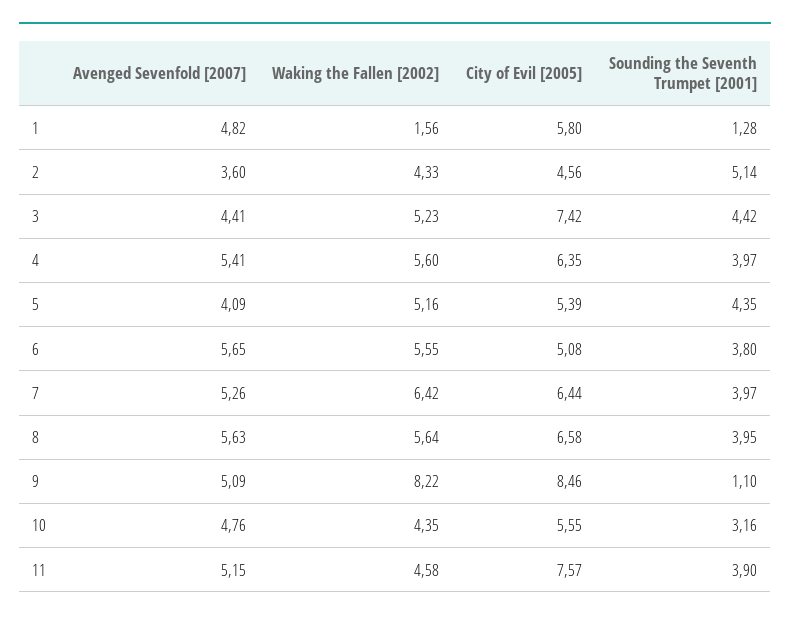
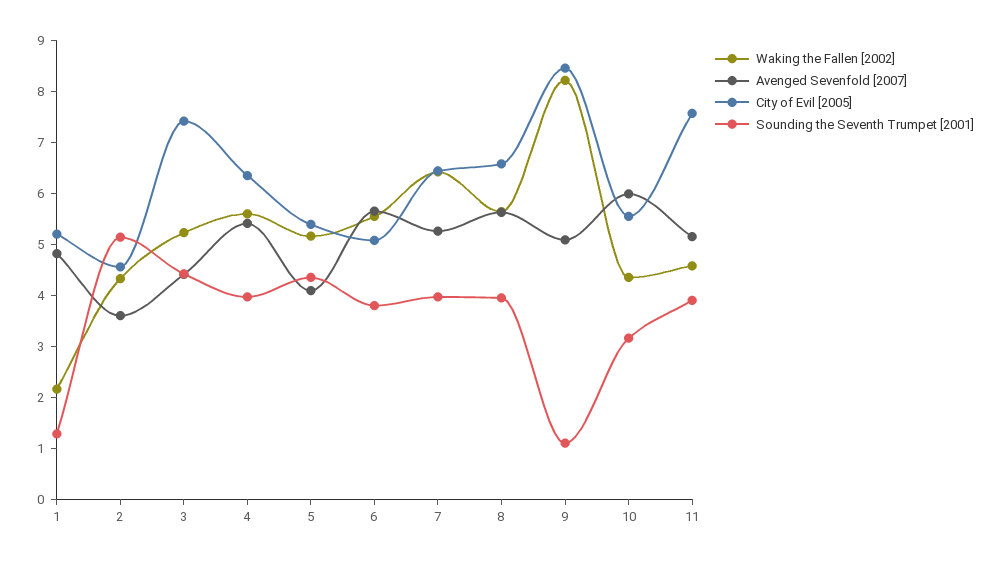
  {
    "Avenged Sevenfold [2007]": {
      "1": 4.82,
      "2": 3.6,
      "3": 4.41,
      "4": 5.41,
      "5": 4.09,
      "6": 5.65,
      "7": 5.26,
      "8": 5.63,
      "9": 5.09,
-     "10": 4.76,
+     "10": 6,
      "11": 5.15
    },
    "Waking the Fallen [2002]": {
-     "1": 1.56,
+     "1": 2.2,
      "2": 4.33,
      "3": 5.23,
      "4": 5.6,
      "5": 5.16,
      "6": 5.55,
      "7": 6.42,
      "8": 5.64,
      "9": 8.22,
      "10": 4.35,
      "11": 4.58
    },
    "City of Evil [2005]": {
-     "1": 5.8,
+     "1": 5.2,
      "2": 4.56,
      "3": 7.42,
      "4": 6.35,
      "5": 5.39,
      "6": 5.08,
      "7": 6.44,
      "8": 6.58,
      "9": 8.46,
      "10": 5.55,
      "11": 7.57
    },
    "Sounding the Seventh Trumpet [2001]": {
      "1": 1.28,
      "2": 5.14,
      "3": 4.42,
      "4": 3.97,
      "5": 4.35,
      "6": 3.8,
      "7": 3.97,
      "8": 3.95,
      "9": 1.1,
      "10": 3.16,
      "11": 3.9
    }
  }

